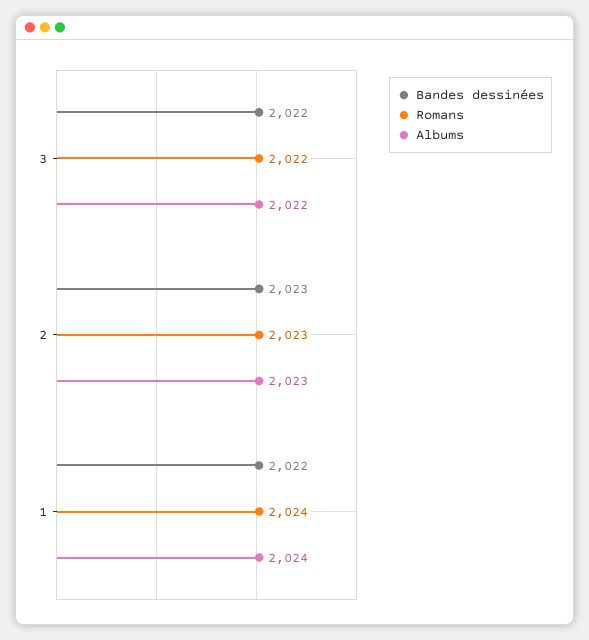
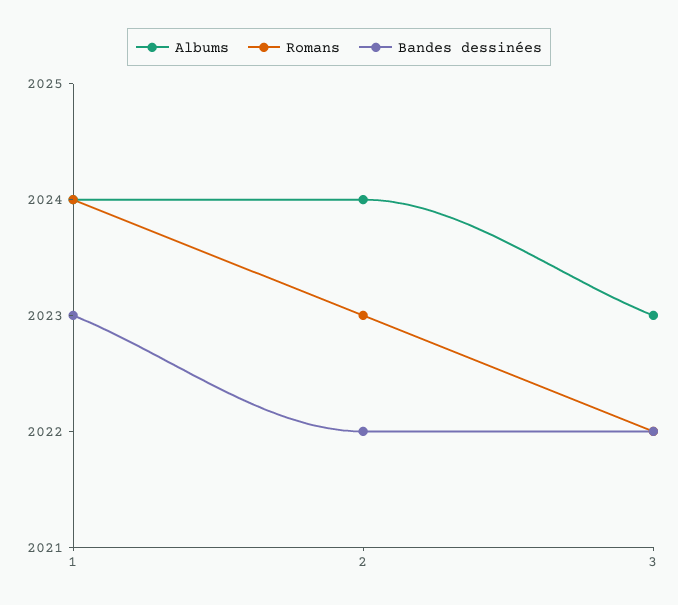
  {
    "Bandes dessinées": {
      "3": 2022,
-     "2": 2023,
+     "2": 2022,
-     "1": 2022
+     "1": 2023
    },
    "Romans": {
      "3": 2022,
      "2": 2023,
      "1": 2024
    },
    "Albums": {
-     "3": 2022,
+     "3": 2023,
-     "2": 2023,
+     "2": 2024,
      "1": 2024
    }
  }

